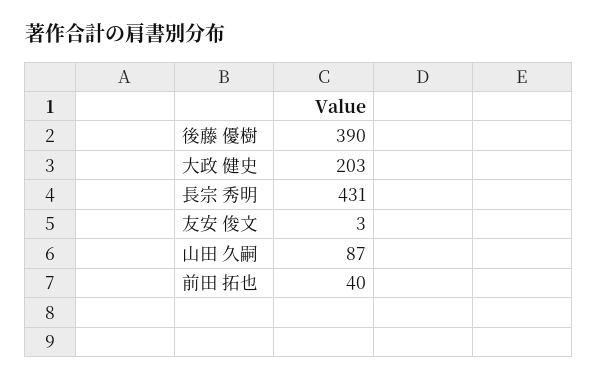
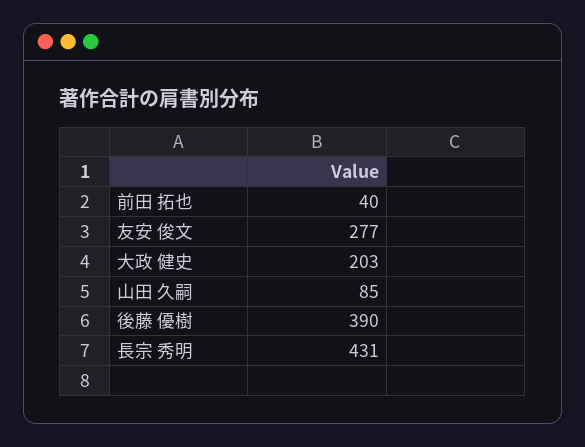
  {
    "後藤 優樹": 390,
    "大政 健史": 203,
    "長宗 秀明": 431,
-   "友安 俊文": 3,
+   "友安 俊文": 277,
-   "山田 久嗣": 87,
+   "山田 久嗣": 85,
    "前田 拓也": 40
  }

